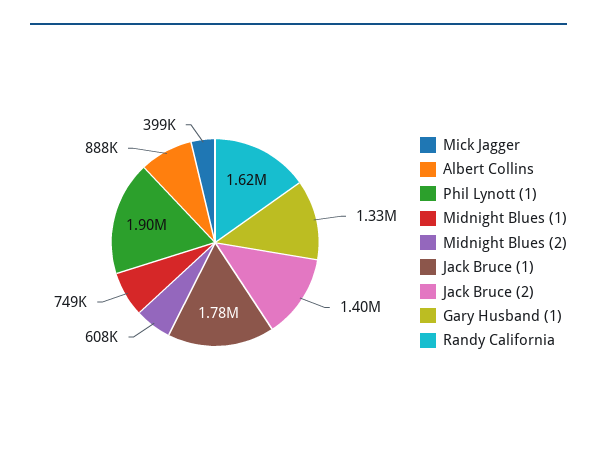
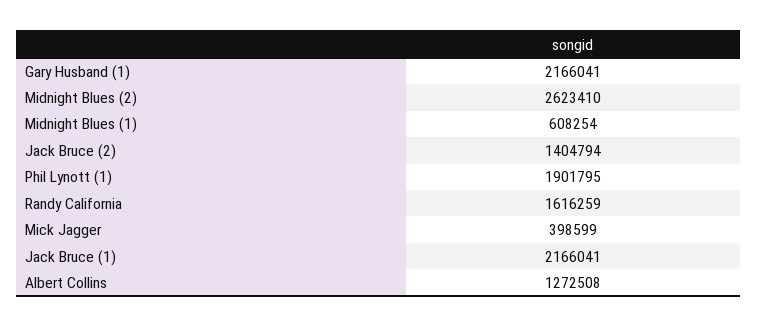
  {
    "Mick Jagger": 398599,
-   "Albert Collins": 888000,
+   "Albert Collins": 1272508,
    "Phil Lynott (1)": 1901795,
-   "Midnight Blues (1)": 749000,
+   "Midnight Blues (1)": 608254,
-   "Midnight Blues (2)": 608000,
+   "Midnight Blues (2)": 2623410,
-   "Jack Bruce (1)": 1780000,
+   "Jack Bruce (1)": 2166041,
    "Jack Bruce (2)": 1404794,
-   "Gary Husband (1)": 1330000,
+   "Gary Husband (1)": 2166041,
    "Randy California": 1616259
  }

